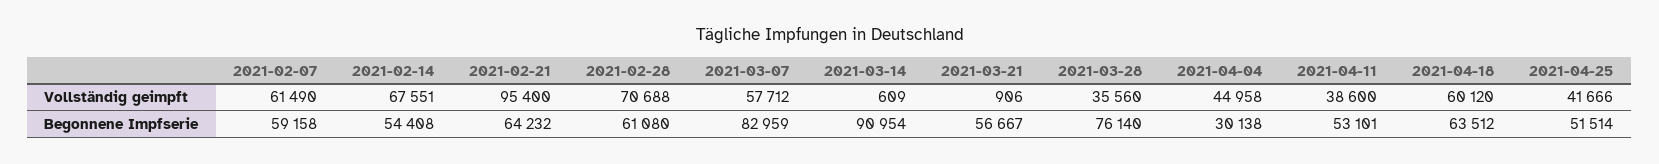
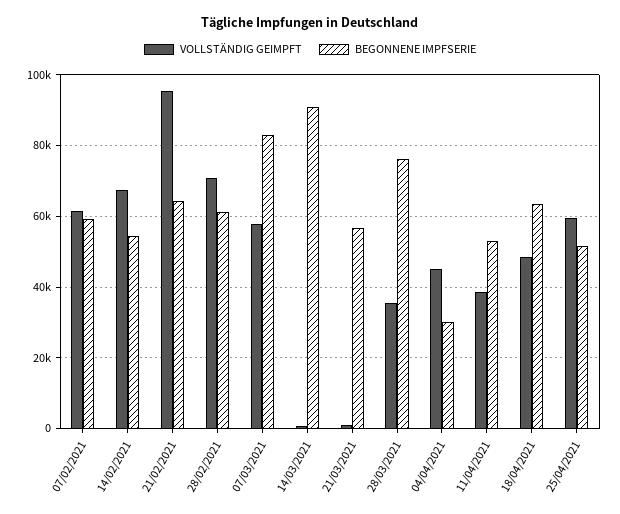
  {
    "Vollständig geimpft": {
      "2021-02-07": 61490,
      "2021-02-14": 67551,
      "2021-02-21": 95400,
      "2021-02-28": 70688,
      "2021-03-07": 57712,
      "2021-03-14": 609,
      "2021-03-21": 906,
      "2021-03-28": 35560,
      "2021-04-04": 44958,
      "2021-04-11": 38600,
-     "2021-04-18": 60120,
+     "2021-04-18": 48000,
-     "2021-04-25": 41666
+     "2021-04-25": 60000
    },
    "Begonnene Impfserie": {
      "2021-02-07": 59158,
      "2021-02-14": 54408,
      "2021-02-21": 64232,
      "2021-02-28": 61080,
      "2021-03-07": 82959,
      "2021-03-14": 90954,
      "2021-03-21": 56667,
      "2021-03-28": 76140,
      "2021-04-04": 30138,
      "2021-04-11": 53101,
      "2021-04-18": 63512,
      "2021-04-25": 51514
    }
  }

